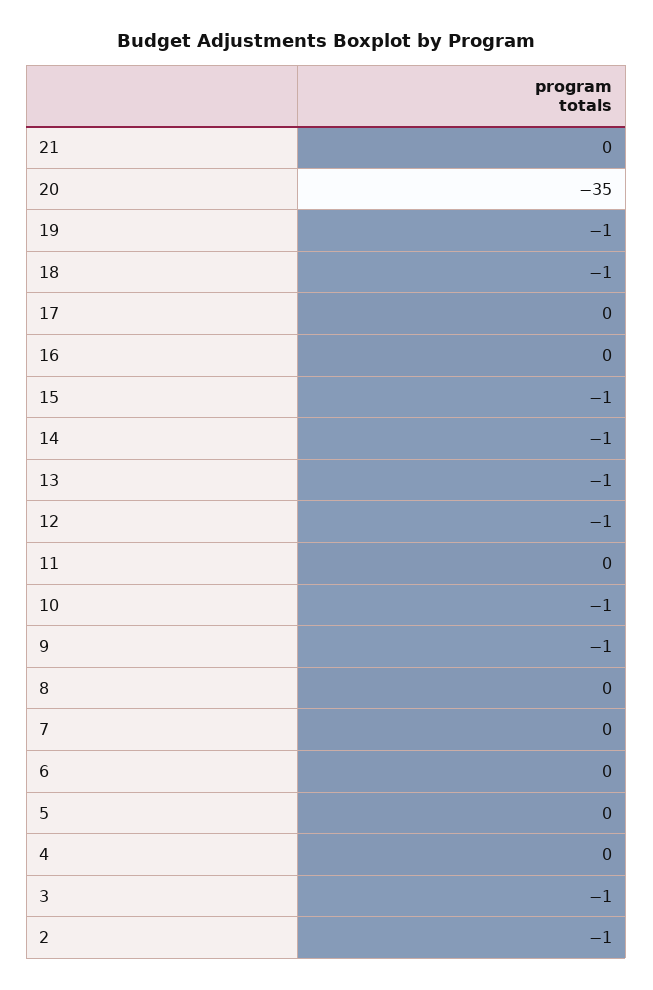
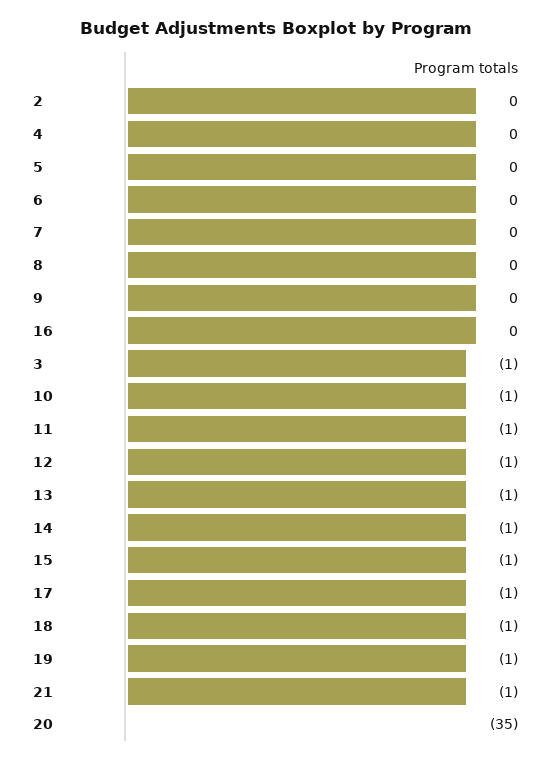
  {
-   "21": 0,
+   "21": -1,
    "20": -35,
    "19": -1,
    "18": -1,
-   "17": 0,
+   "17": -1,
    "16": 0,
    "15": -1,
    "14": -1,
    "13": -1,
    "12": -1,
-   "11": 0,
+   "11": -1,
    "10": -1,
-   "9": -1,
+   "9": 0,
    "8": 0,
    "7": 0,
    "6": 0,
    "5": 0,
    "4": 0,
    "3": -1,
-   "2": -1
+   "2": 0
  }

